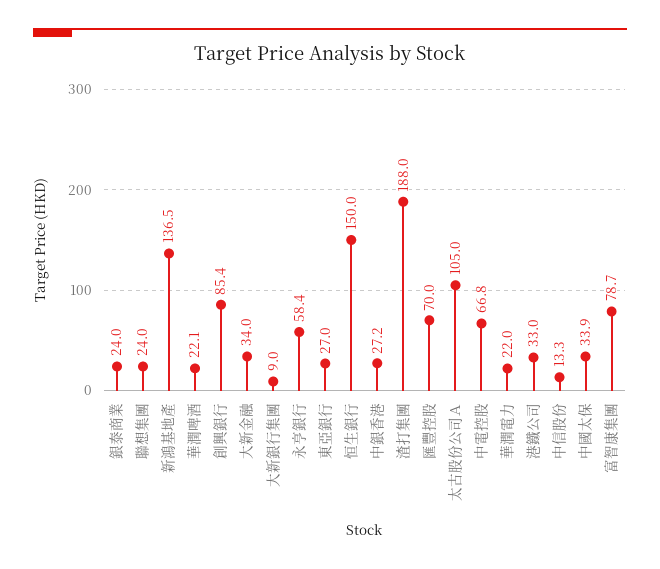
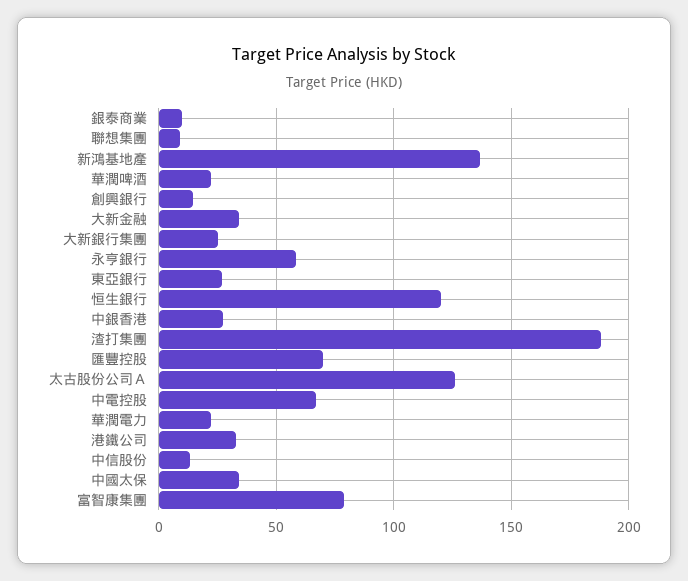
  {
-   "銀泰商業": 24,
+   "銀泰商業": 10,
-   "聯想集團": 24,
+   "聯想集團": 10,
    "新鴻基地產": 136.5,
    "華潤啤酒": 22.1,
-   "創興銀行": 85.4,
+   "創興銀行": 15,
    "大新金融": 34,
-   "大新銀行集團": 9,
+   "大新銀行集團": 25,
    "永亨銀行": 58.4,
    "東亞銀行": 27,
-   "恒生銀行": 150,
+   "恒生銀行": 120,
    "中銀香港": 27.2,
    "渣打集團": 188,
    "匯豐控股": 70,
-   "太古股份公司Ａ": 105,
+   "太古股份公司Ａ": 125,
    "中電控股": 66.8,
    "華潤電力": 22,
    "港鐵公司": 33,
    "中信股份": 13.3,
    "中國太保": 33.9,
    "富智康集團": 78.7
  }

